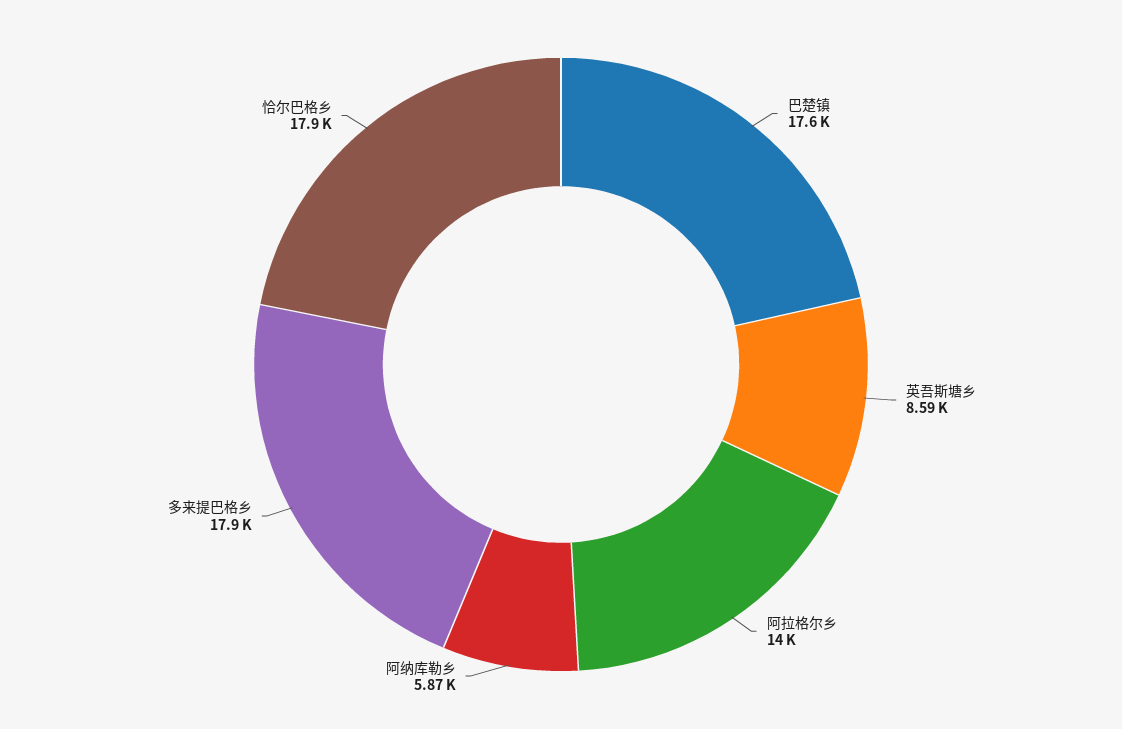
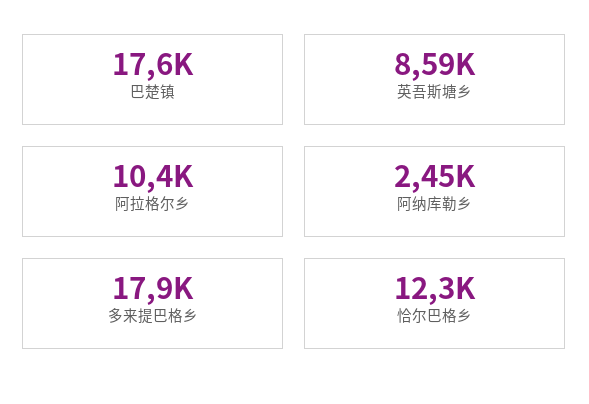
  {
    "巴楚镇": 17600,
    "英吾斯塘乡": 8590,
-   "阿拉格尔乡": 14000,
+   "阿拉格尔乡": 10400,
-   "阿纳库勒乡": 5870,
+   "阿纳库勒乡": 2450,
    "多来提巴格乡": 17900,
-   "恰尔巴格乡": 17900
+   "恰尔巴格乡": 12300
  }

